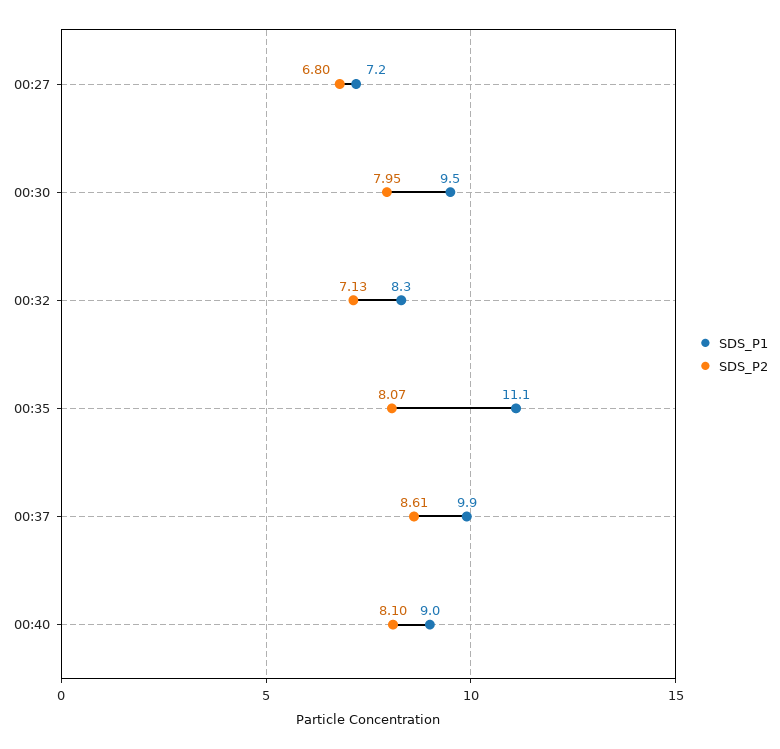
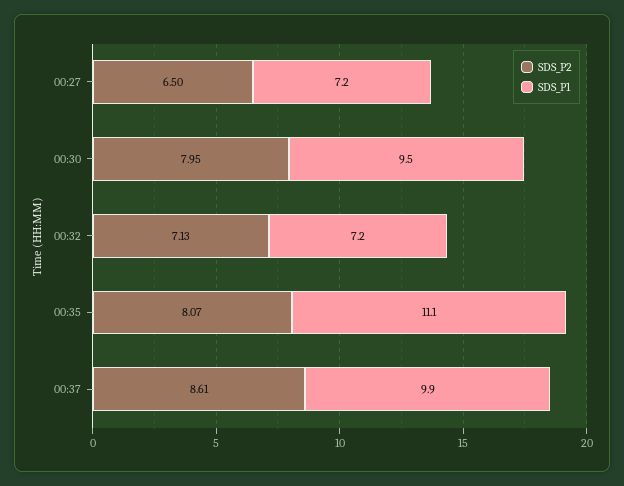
  {
    "SDS_P1": {
      "00:27": 7.2,
      "00:30": 9.5,
-     "00:32": 8.3,
+     "00:32": 7.2,
      "00:35": 11.1,
-     "00:37": 9.9,
+     "00:37": 9.9
-     "00:40": 9
    },
    "SDS_P2": {
-     "00:27": 6.8,
+     "00:27": 6.5,
      "00:30": 7.95,
      "00:32": 7.13,
      "00:35": 8.07,
-     "00:37": 8.61,
+     "00:37": 8.61
-     "00:40": 8.1
    }
  }

